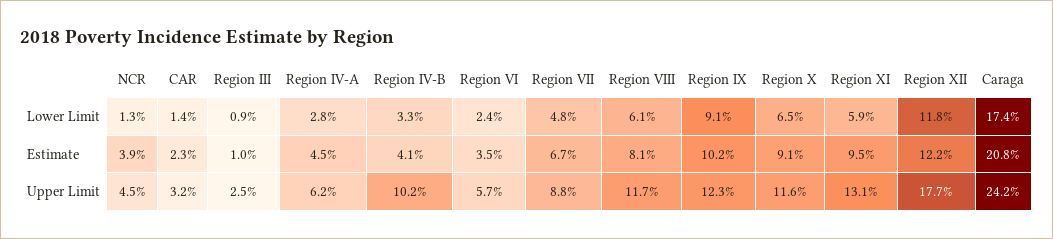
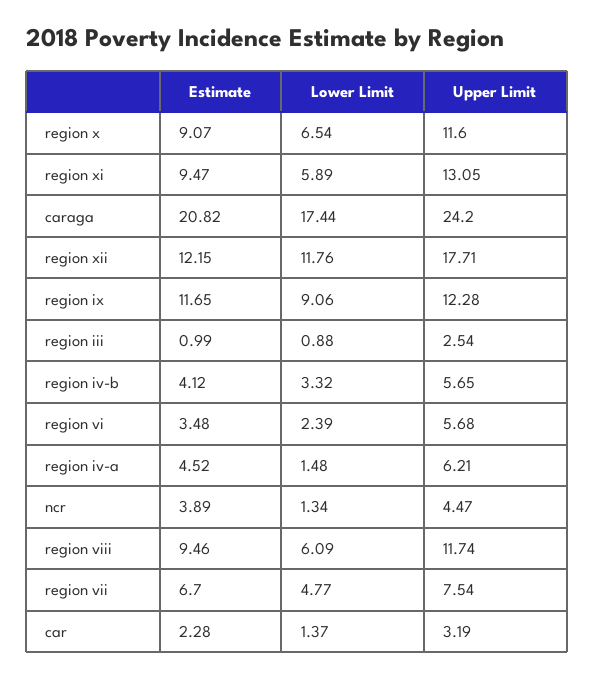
  {
    "NCR": {
      "Lower Limit": 1.34,
      "Estimate": 3.89,
      "Upper Limit": 4.47
    },
    "CAR": {
      "Lower Limit": 1.37,
      "Estimate": 2.28,
      "Upper Limit": 3.19
    },
    "Region III": {
      "Lower Limit": 0.88,
      "Estimate": 0.99,
      "Upper Limit": 2.54
    },
    "Region IV-A": {
-     "Lower Limit": 2.8,
+     "Lower Limit": 1.48,
      "Estimate": 4.52,
      "Upper Limit": 6.21
    },
    "Region IV-B": {
      "Lower Limit": 3.32,
      "Estimate": 4.12,
-     "Upper Limit": 10.2
+     "Upper Limit": 5.65
    },
    "Region VI": {
      "Lower Limit": 2.39,
      "Estimate": 3.48,
      "Upper Limit": 5.68
    },
    "Region VII": {
      "Lower Limit": 4.77,
      "Estimate": 6.7,
-     "Upper Limit": 8.8
+     "Upper Limit": 7.54
    },
    "Region VIII": {
      "Lower Limit": 6.09,
-     "Estimate": 8.1,
+     "Estimate": 9.46,
      "Upper Limit": 11.74
    },
    "Region IX": {
      "Lower Limit": 9.06,
-     "Estimate": 10.2,
+     "Estimate": 11.65,
      "Upper Limit": 12.28
    },
    "Region X": {
      "Lower Limit": 6.54,
      "Estimate": 9.07,
      "Upper Limit": 11.6
    },
    "Region XI": {
      "Lower Limit": 5.89,
      "Estimate": 9.47,
      "Upper Limit": 13.05
    },
    "Region XII": {
      "Lower Limit": 11.76,
      "Estimate": 12.15,
      "Upper Limit": 17.71
    },
    "Caraga": {
      "Lower Limit": 17.44,
      "Estimate": 20.82,
      "Upper Limit": 24.2
    }
  }

